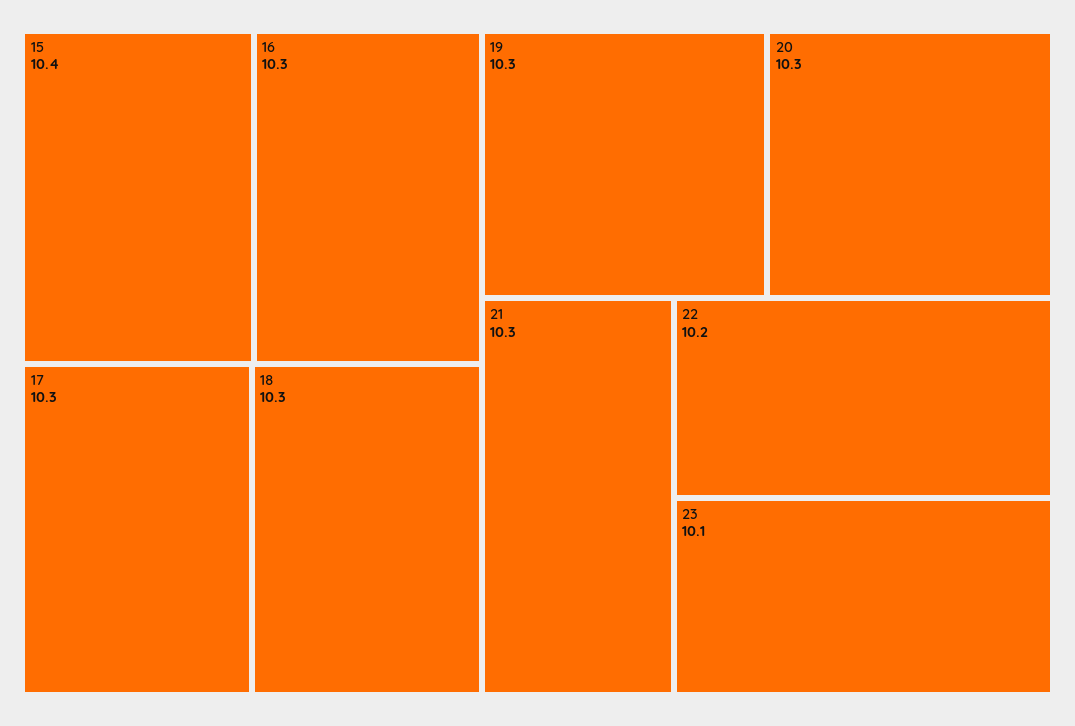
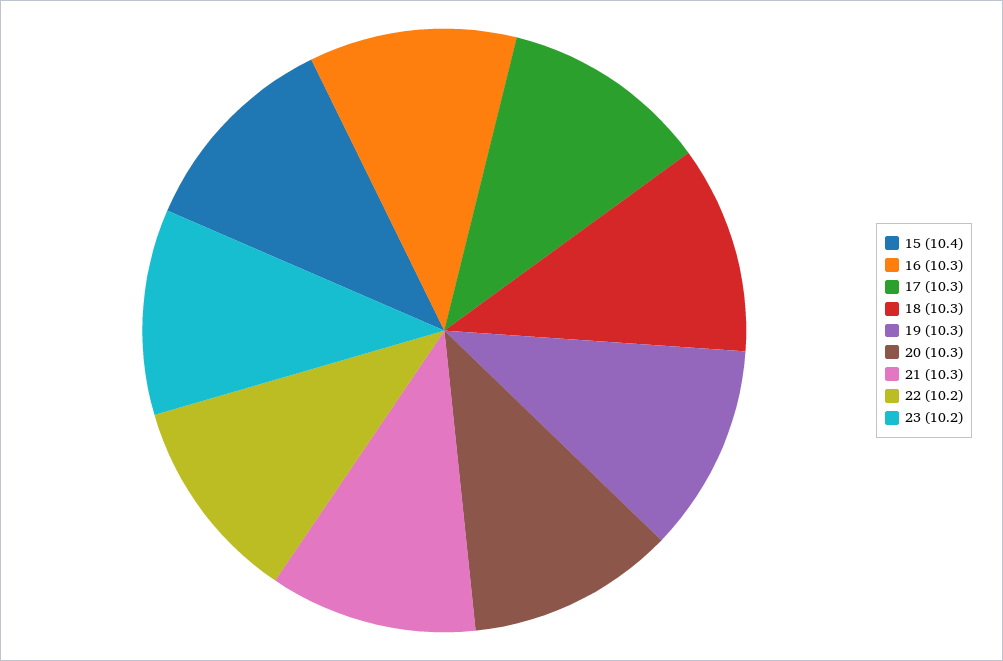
  {
    "15": 10.4,
    "16": 10.3,
    "17": 10.3,
    "18": 10.3,
    "19": 10.3,
    "20": 10.3,
    "21": 10.3,
    "22": 10.2,
-   "23": 10.1
+   "23": 10.2
  }

